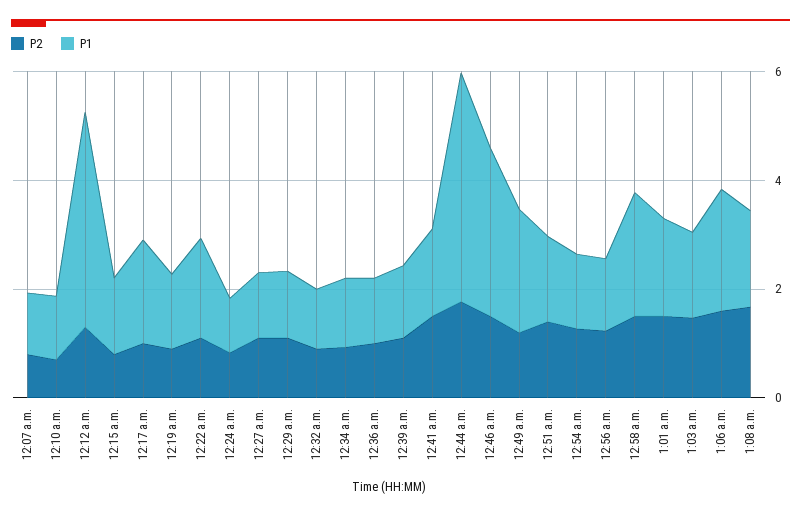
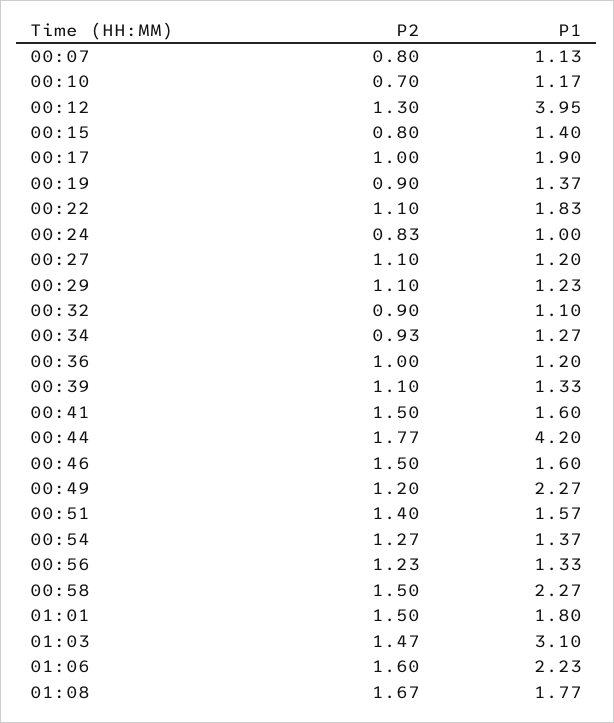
  {
    "P2": {
      "12:07 a.m.": 0.8,
      "12:10 a.m.": 0.7,
      "12:12 a.m.": 1.3,
      "12:15 a.m.": 0.8,
      "12:17 a.m.": 1,
      "12:19 a.m.": 0.9,
      "12:22 a.m.": 1.1,
      "12:24 a.m.": 0.83,
      "12:27 a.m.": 1.1,
      "12:29 a.m.": 1.1,
      "12:32 a.m.": 0.9,
      "12:34 a.m.": 0.93,
      "12:36 a.m.": 1,
      "12:39 a.m.": 1.1,
      "12:41 a.m.": 1.5,
      "12:44 a.m.": 1.77,
      "12:46 a.m.": 1.5,
      "12:49 a.m.": 1.2,
      "12:51 a.m.": 1.4,
      "12:54 a.m.": 1.27,
      "12:56 a.m.": 1.23,
      "12:58 a.m.": 1.5,
      "1:01 a.m.": 1.5,
      "1:03 a.m.": 1.47,
      "1:06 a.m.": 1.6,
      "1:08 a.m.": 1.67
    },
    "P1": {
      "12:07 a.m.": 1.13,
      "12:10 a.m.": 1.17,
      "12:12 a.m.": 3.95,
      "12:15 a.m.": 1.4,
      "12:17 a.m.": 1.9,
      "12:19 a.m.": 1.37,
      "12:22 a.m.": 1.83,
      "12:24 a.m.": 1,
      "12:27 a.m.": 1.2,
      "12:29 a.m.": 1.23,
      "12:32 a.m.": 1.1,
      "12:34 a.m.": 1.27,
      "12:36 a.m.": 1.2,
      "12:39 a.m.": 1.33,
      "12:41 a.m.": 1.6,
      "12:44 a.m.": 4.2,
-     "12:46 a.m.": 3,
+     "12:46 a.m.": 1.6,
      "12:49 a.m.": 2.27,
      "12:51 a.m.": 1.57,
      "12:54 a.m.": 1.37,
      "12:56 a.m.": 1.33,
      "12:58 a.m.": 2.27,
      "1:01 a.m.": 1.8,
-     "1:03 a.m.": 1.5,
+     "1:03 a.m.": 3.1,
      "1:06 a.m.": 2.23,
      "1:08 a.m.": 1.77
    }
  }

